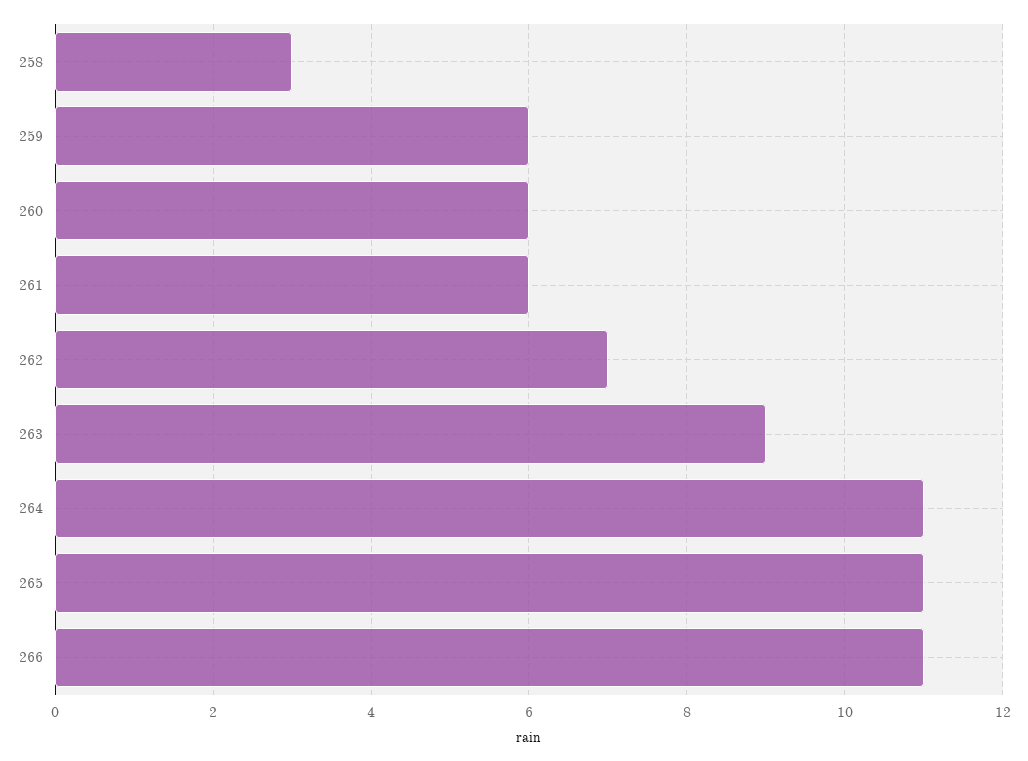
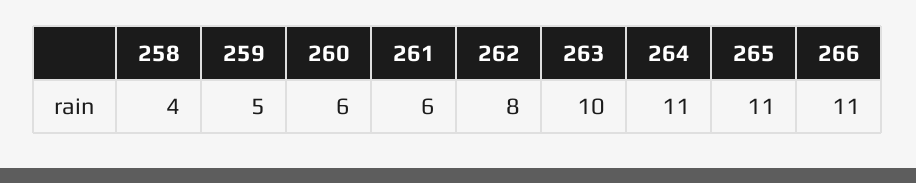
  {
-   "258": 3,
+   "258": 4,
-   "259": 6,
+   "259": 5,
    "260": 6,
    "261": 6,
-   "262": 7,
+   "262": 8,
-   "263": 9,
+   "263": 10,
    "264": 11,
    "265": 11,
    "266": 11
  }

